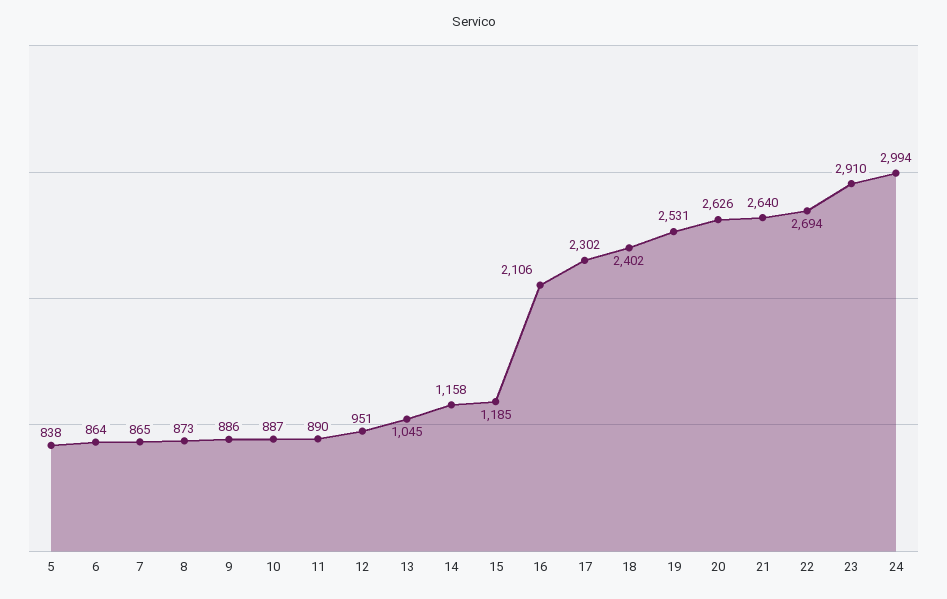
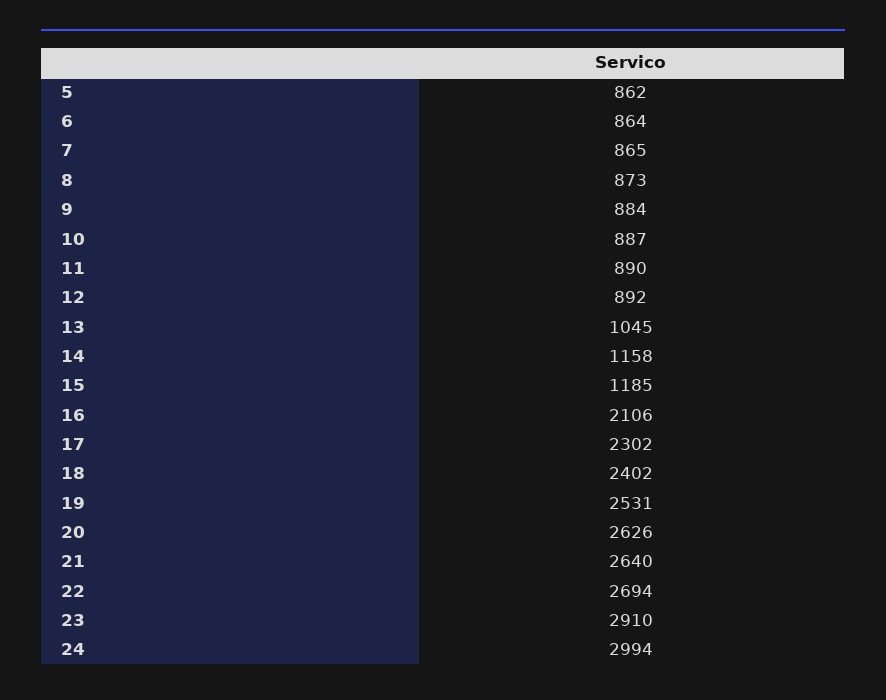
  {
-   "5": 838,
+   "5": 862,
    "6": 864,
    "7": 865,
    "8": 873,
-   "9": 886,
+   "9": 884,
    "10": 887,
    "11": 890,
-   "12": 951,
+   "12": 892,
    "13": 1045,
    "14": 1158,
    "15": 1185,
    "16": 2106,
    "17": 2302,
    "18": 2402,
    "19": 2531,
    "20": 2626,
    "21": 2640,
    "22": 2694,
    "23": 2910,
    "24": 2994
  }

